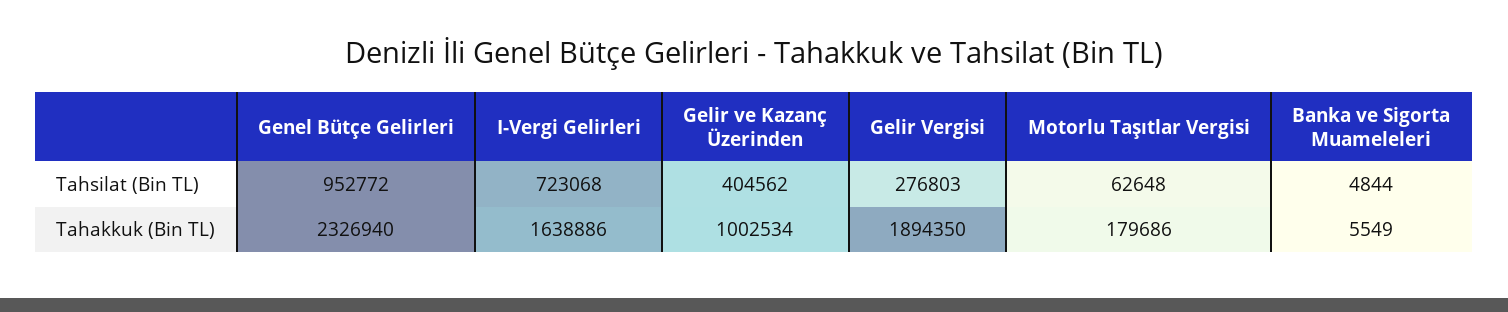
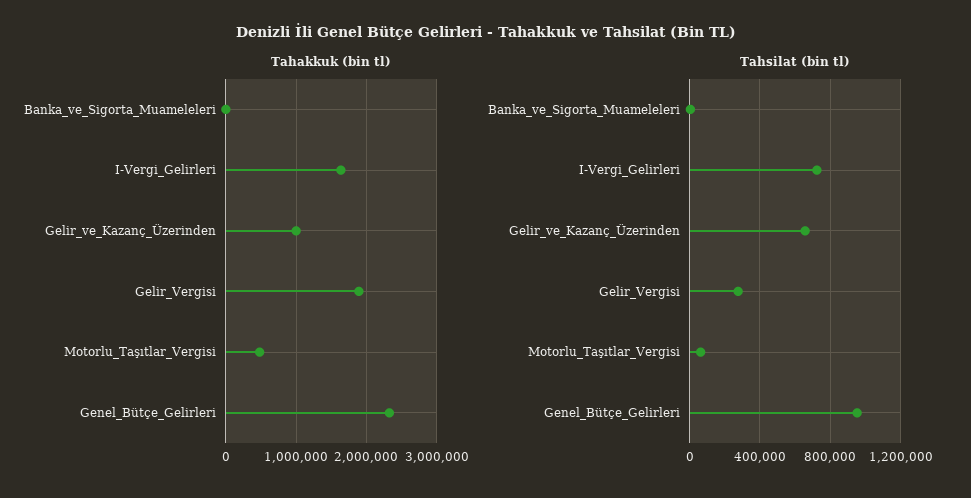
  {
    "Tahsilat (Bin TL)": {
      "Genel Bütçe Gelirleri": 952772,
      "I-Vergi Gelirleri": 723068,
-     "Gelir ve Kazanç Üzerinden": 404562,
+     "Gelir ve Kazanç Üzerinden": 650000,
      "Gelir Vergisi": 276803,
      "Motorlu Taşıtlar Vergisi": 62648,
      "Banka ve Sigorta Muameleleri": 4844
    },
    "Tahakkuk (Bin TL)": {
      "Genel Bütçe Gelirleri": 2326940,
      "I-Vergi Gelirleri": 1638886,
      "Gelir ve Kazanç Üzerinden": 1002534,
      "Gelir Vergisi": 1894350,
-     "Motorlu Taşıtlar Vergisi": 179686,
+     "Motorlu Taşıtlar Vergisi": 500000,
      "Banka ve Sigorta Muameleleri": 5549
    }
  }

